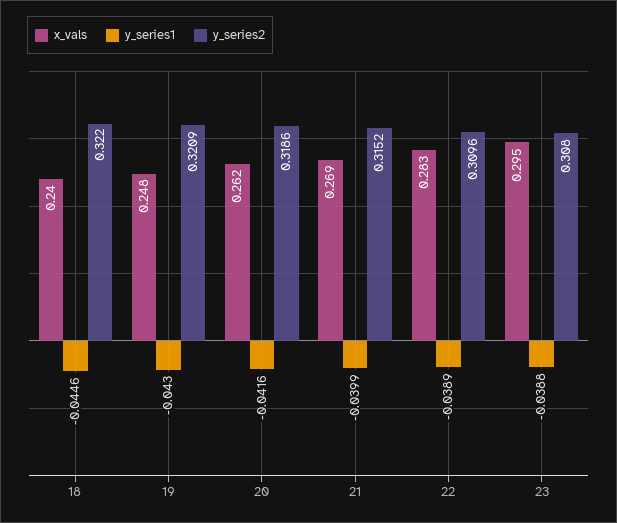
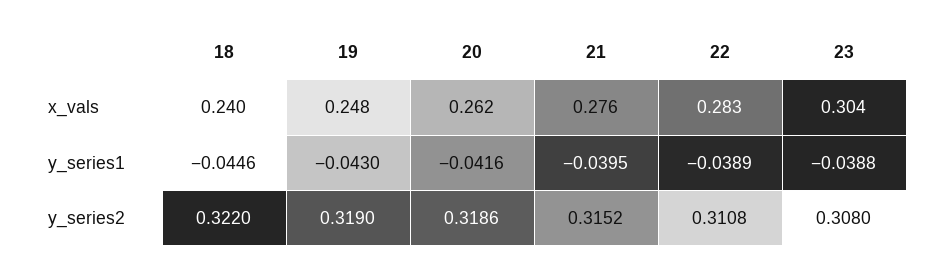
  {
    "x_vals": {
      "18": 0.24,
      "19": 0.248,
      "20": 0.262,
-     "21": 0.269,
+     "21": 0.276,
      "22": 0.283,
-     "23": 0.295
+     "23": 0.304
    },
    "y_series1": {
      "18": -0.0446,
      "19": -0.043,
      "20": -0.0416,
-     "21": -0.0399,
+     "21": -0.0395,
      "22": -0.0389,
      "23": -0.0388
    },
    "y_series2": {
      "18": 0.322,
-     "19": 0.3209,
+     "19": 0.319,
      "20": 0.3186,
      "21": 0.3152,
-     "22": 0.3096,
+     "22": 0.3108,
      "23": 0.308
    }
  }

